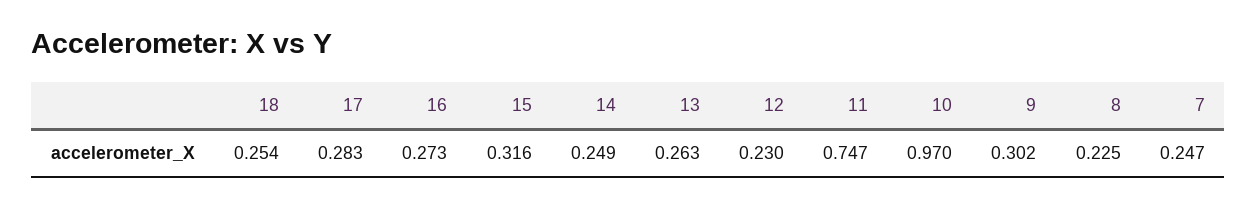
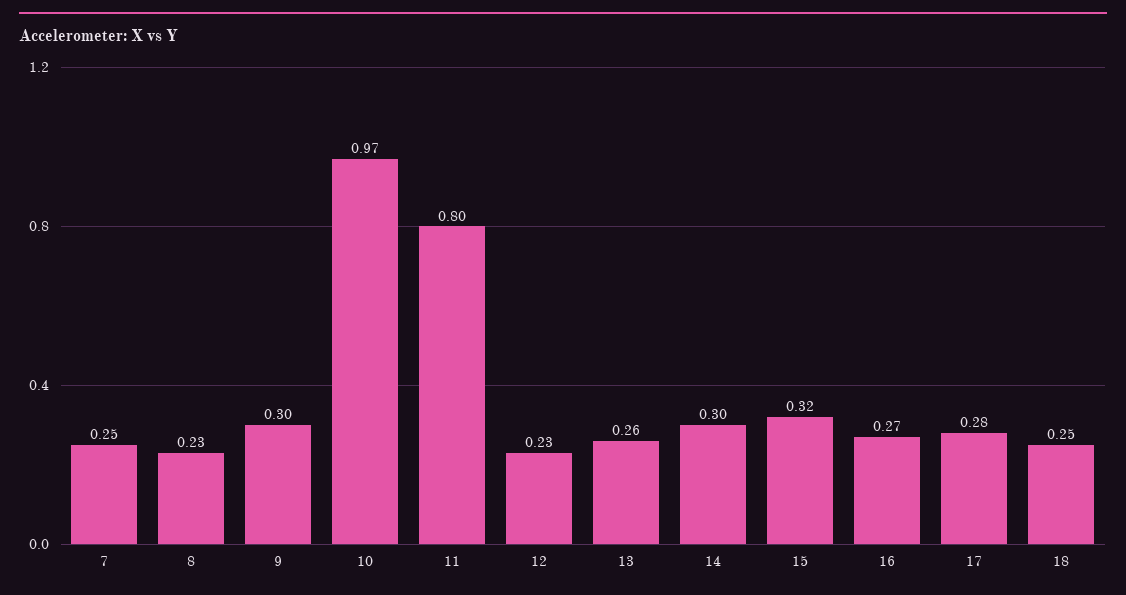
  {
    "18": 0.254,
    "17": 0.283,
    "16": 0.273,
    "15": 0.316,
-   "14": 0.249,
+   "14": 0.3,
    "13": 0.263,
    "12": 0.23,
-   "11": 0.747,
+   "11": 0.8,
    "10": 0.97,
    "9": 0.302,
    "8": 0.225,
    "7": 0.247
  }

